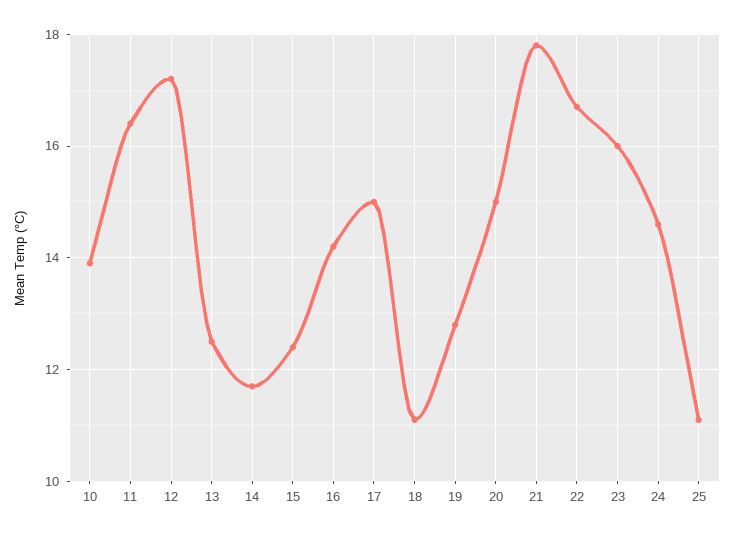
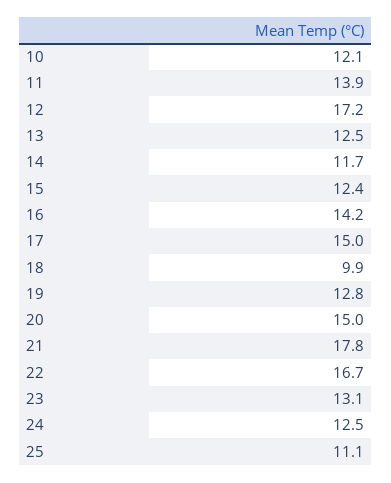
  {
-   "10": 14,
+   "10": 12.1,
-   "11": 16.5,
+   "11": 13.9,
    "12": 17.2,
    "13": 12.5,
    "14": 11.7,
    "15": 12.4,
    "16": 14.2,
    "17": 15,
-   "18": 11,
+   "18": 9.9,
    "19": 12.8,
    "20": 15,
    "21": 17.8,
    "22": 16.7,
-   "23": 16,
+   "23": 13.1,
-   "24": 14.5,
+   "24": 12.5,
    "25": 11.1
  }

